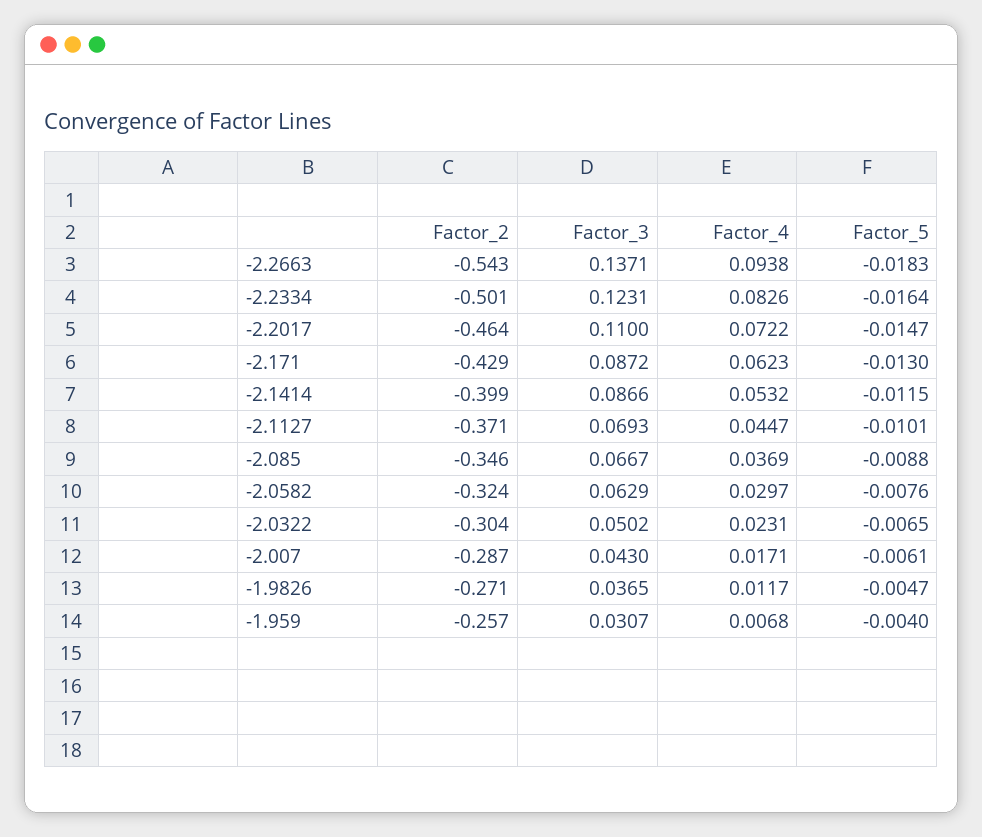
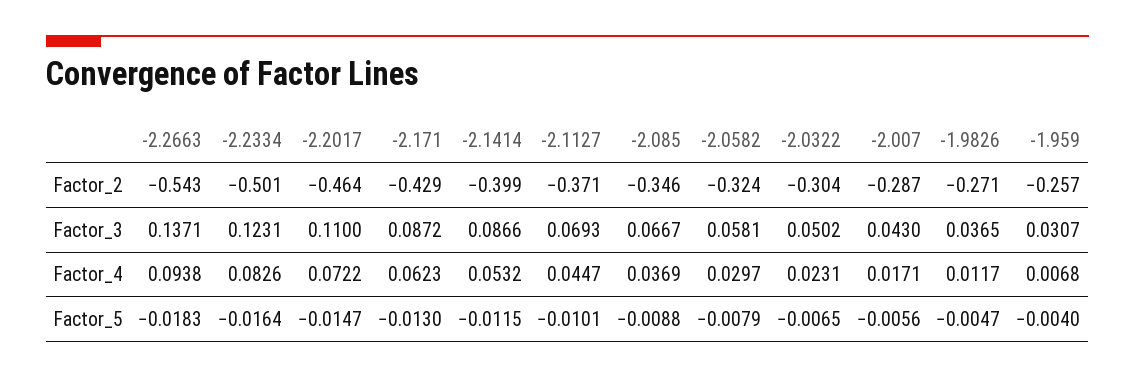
  {
    "Factor_2": {
      "-2.2663": -0.543,
      "-2.2334": -0.501,
      "-2.2017": -0.464,
      "-2.171": -0.429,
      "-2.1414": -0.399,
      "-2.1127": -0.371,
      "-2.085": -0.346,
      "-2.0582": -0.324,
      "-2.0322": -0.304,
      "-2.007": -0.287,
      "-1.9826": -0.271,
      "-1.959": -0.257
    },
    "Factor_3": {
      "-2.2663": 0.1371,
      "-2.2334": 0.1231,
      "-2.2017": 0.11,
      "-2.171": 0.0872,
      "-2.1414": 0.0866,
      "-2.1127": 0.0693,
      "-2.085": 0.0667,
-     "-2.0582": 0.0629,
+     "-2.0582": 0.0581,
      "-2.0322": 0.0502,
      "-2.007": 0.043,
      "-1.9826": 0.0365,
      "-1.959": 0.0307
    },
    "Factor_4": {
      "-2.2663": 0.0938,
      "-2.2334": 0.0826,
      "-2.2017": 0.0722,
      "-2.171": 0.0623,
      "-2.1414": 0.0532,
      "-2.1127": 0.0447,
      "-2.085": 0.0369,
      "-2.0582": 0.0297,
      "-2.0322": 0.0231,
      "-2.007": 0.0171,
      "-1.9826": 0.0117,
      "-1.959": 0.0068
    },
    "Factor_5": {
      "-2.2663": -0.0183,
      "-2.2334": -0.0164,
      "-2.2017": -0.0147,
      "-2.171": -0.013,
      "-2.1414": -0.0115,
      "-2.1127": -0.0101,
      "-2.085": -0.0088,
-     "-2.0582": -0.0076,
+     "-2.0582": -0.0079,
      "-2.0322": -0.0065,
-     "-2.007": -0.0061,
+     "-2.007": -0.0056,
      "-1.9826": -0.0047,
      "-1.959": -0.004
    }
  }

